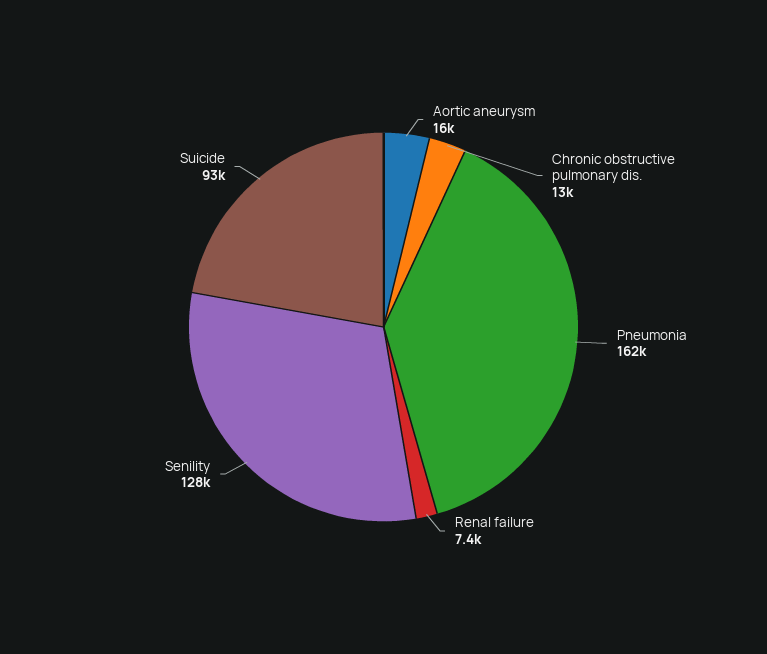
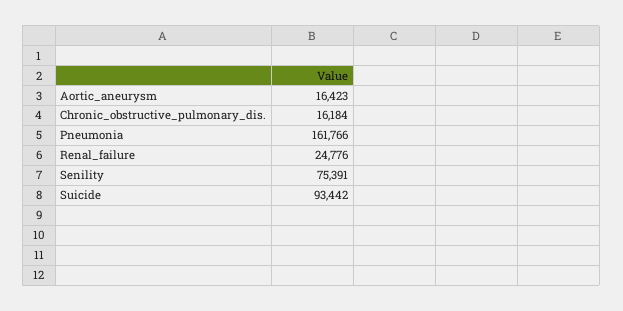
  {
    "Aortic aneurysm": 16423,
-   "Chronic obstructive pulmonary dis.": 13000,
+   "Chronic obstructive pulmonary dis.": 16184,
    "Pneumonia": 161766,
-   "Renal failure": 7400,
+   "Renal failure": 24776,
-   "Senility": 128000,
+   "Senility": 75391,
    "Suicide": 93442
  }

